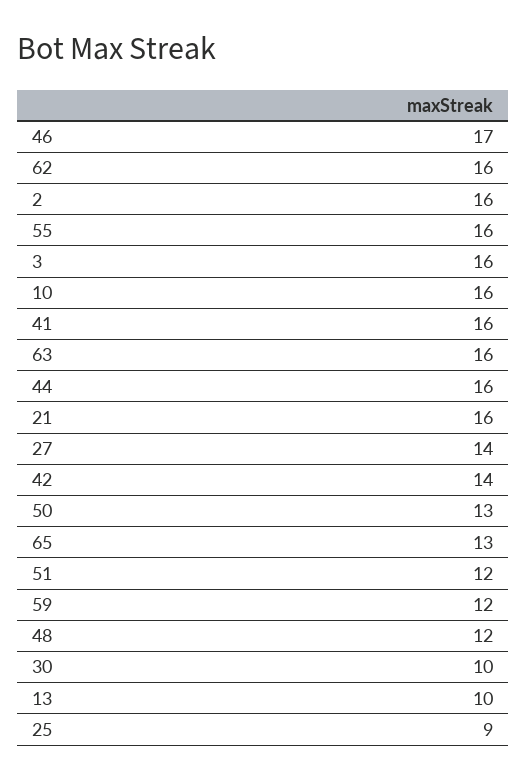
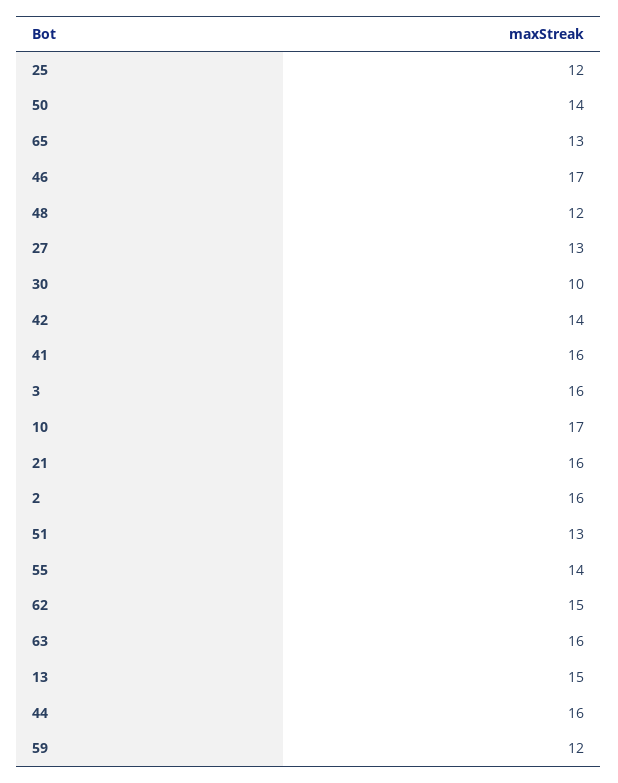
  {
    "46": 17,
-   "62": 16,
+   "62": 15,
    "2": 16,
-   "55": 16,
+   "55": 14,
    "3": 16,
-   "10": 16,
+   "10": 17,
    "41": 16,
    "63": 16,
    "44": 16,
    "21": 16,
-   "27": 14,
+   "27": 13,
    "42": 14,
-   "50": 13,
+   "50": 14,
    "65": 13,
-   "51": 12,
+   "51": 13,
    "59": 12,
    "48": 12,
    "30": 10,
-   "13": 10,
+   "13": 15,
-   "25": 9
+   "25": 12
  }

